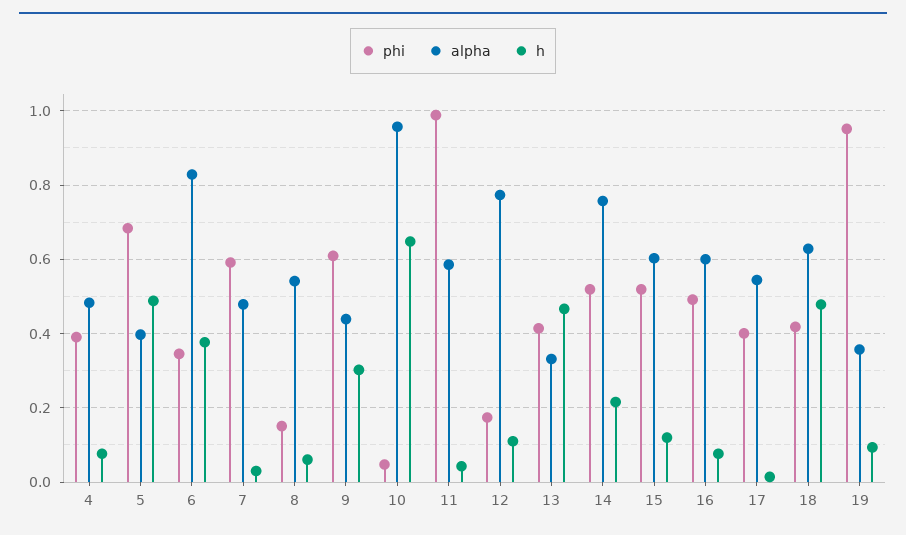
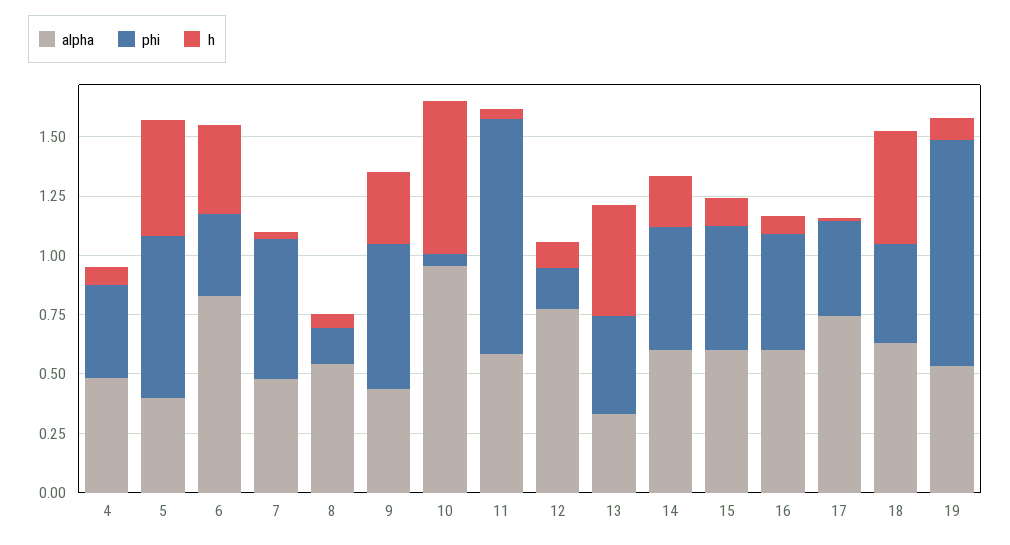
  {
    "phi": {
      "4": 0.4,
      "5": 0.68,
      "6": 0.34,
      "7": 0.6,
      "8": 0.16,
      "9": 0.6,
      "10": 0.04,
      "11": 0.98,
      "12": 0.18,
      "13": 0.42,
      "14": 0.52,
      "15": 0.52,
      "16": 0.5,
      "17": 0.4,
      "18": 0.42,
      "19": 0.96
    },
    "alpha": {
      "4": 0.48,
      "5": 0.4,
      "6": 0.82,
      "7": 0.48,
      "8": 0.54,
      "9": 0.44,
      "10": 0.96,
      "11": 0.58,
      "12": 0.78,
      "13": 0.34,
-     "14": 0.76,
+     "14": 0.6,
      "15": 0.6,
      "16": 0.6,
-     "17": 0.54,
+     "17": 0.75,
      "18": 0.62,
-     "19": 0.36
+     "19": 0.55
    },
    "h": {
      "4": 0.08,
      "5": 0.48,
      "6": 0.38,
      "7": 0.02,
      "8": 0.06,
      "9": 0.3,
      "10": 0.64,
      "11": 0.04,
      "12": 0.1,
      "13": 0.46,
      "14": 0.22,
      "15": 0.12,
      "16": 0.08,
      "17": 0.02,
      "18": 0.48,
      "19": 0.1
    }
  }

